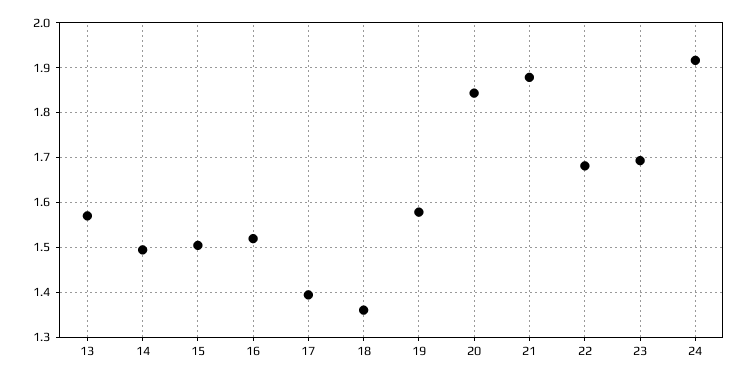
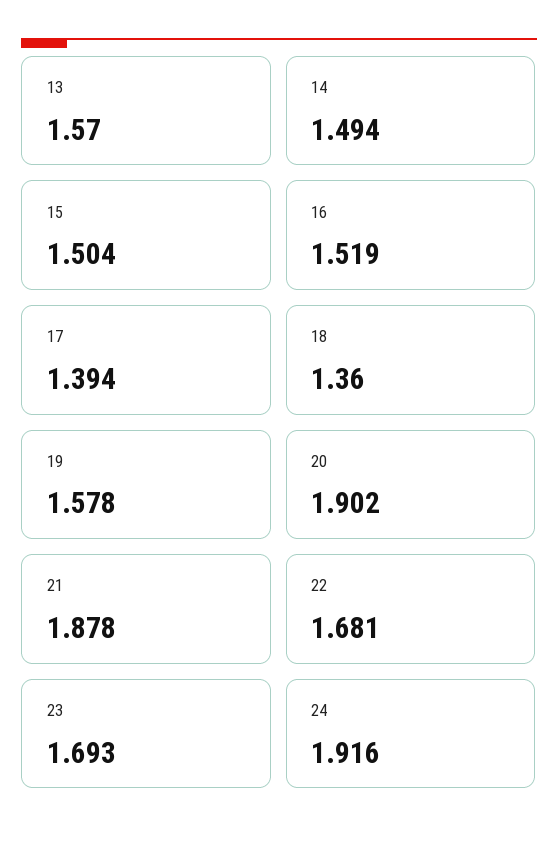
  {
    "13": 1.57,
    "14": 1.494,
    "15": 1.504,
    "16": 1.519,
    "17": 1.394,
    "18": 1.36,
    "19": 1.578,
-   "20": 1.84,
+   "20": 1.902,
    "21": 1.878,
    "22": 1.681,
    "23": 1.693,
    "24": 1.916
  }

